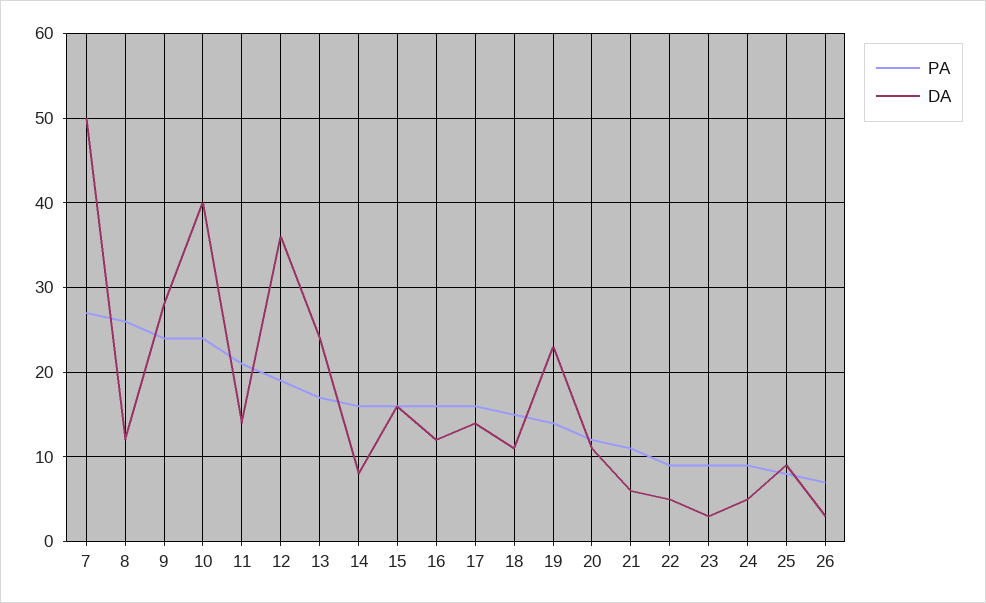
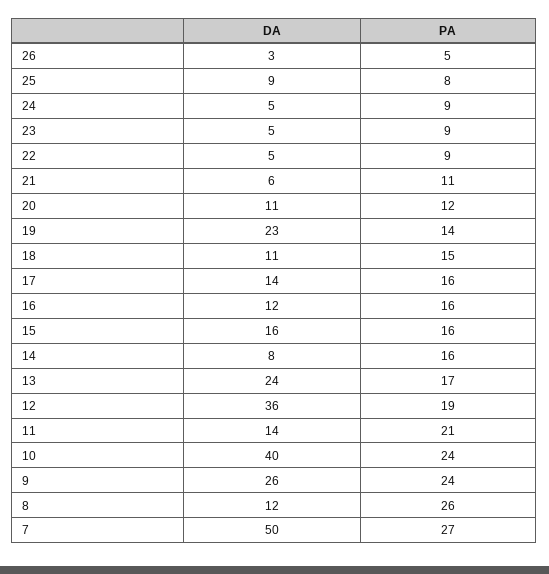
  {
    "PA": {
      "7": 27,
      "8": 26,
      "9": 24,
      "10": 24,
      "11": 21,
      "12": 19,
      "13": 17,
      "14": 16,
      "15": 16,
      "16": 16,
      "17": 16,
      "18": 15,
      "19": 14,
      "20": 12,
      "21": 11,
      "22": 9,
      "23": 9,
      "24": 9,
      "25": 8,
-     "26": 7
+     "26": 5
    },
    "DA": {
      "7": 50,
      "8": 12,
-     "9": 28,
+     "9": 26,
      "10": 40,
      "11": 14,
      "12": 36,
      "13": 24,
      "14": 8,
      "15": 16,
      "16": 12,
      "17": 14,
      "18": 11,
      "19": 23,
      "20": 11,
      "21": 6,
      "22": 5,
-     "23": 3,
+     "23": 5,
      "24": 5,
      "25": 9,
      "26": 3
    }
  }

